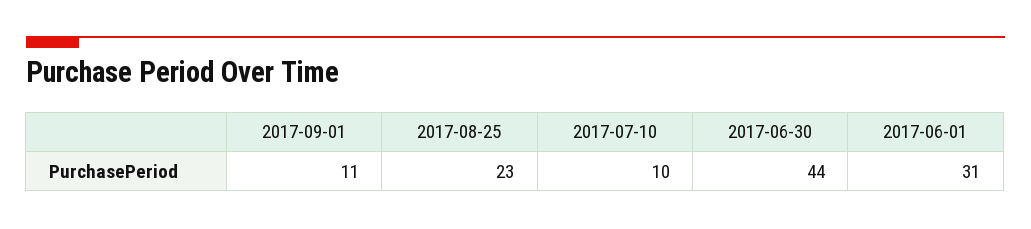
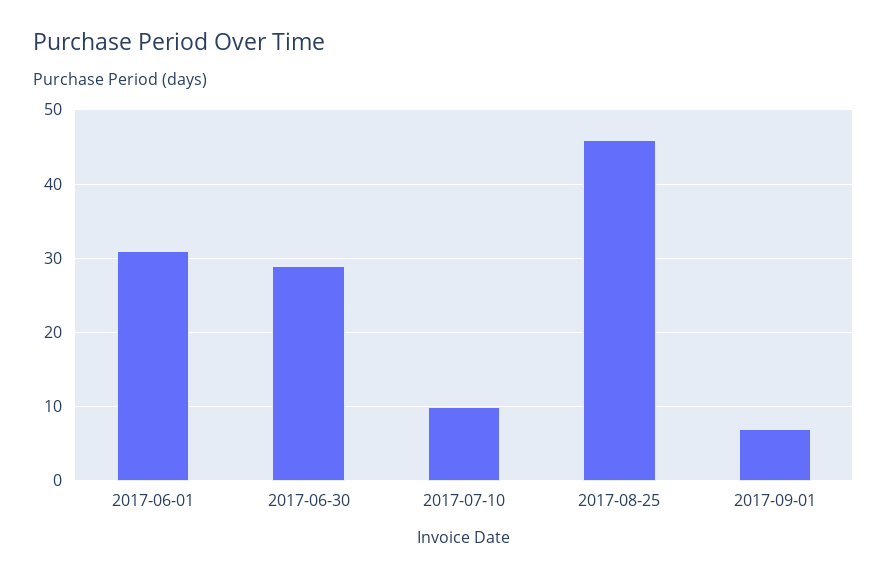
  {
-   "2017-09-01": 11,
+   "2017-09-01": 7,
-   "2017-08-25": 23,
+   "2017-08-25": 46,
    "2017-07-10": 10,
-   "2017-06-30": 44,
+   "2017-06-30": 29,
    "2017-06-01": 31
  }

